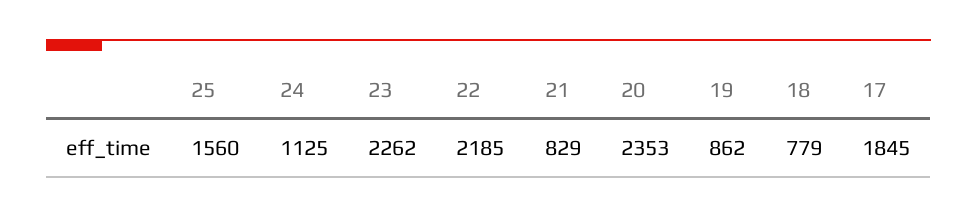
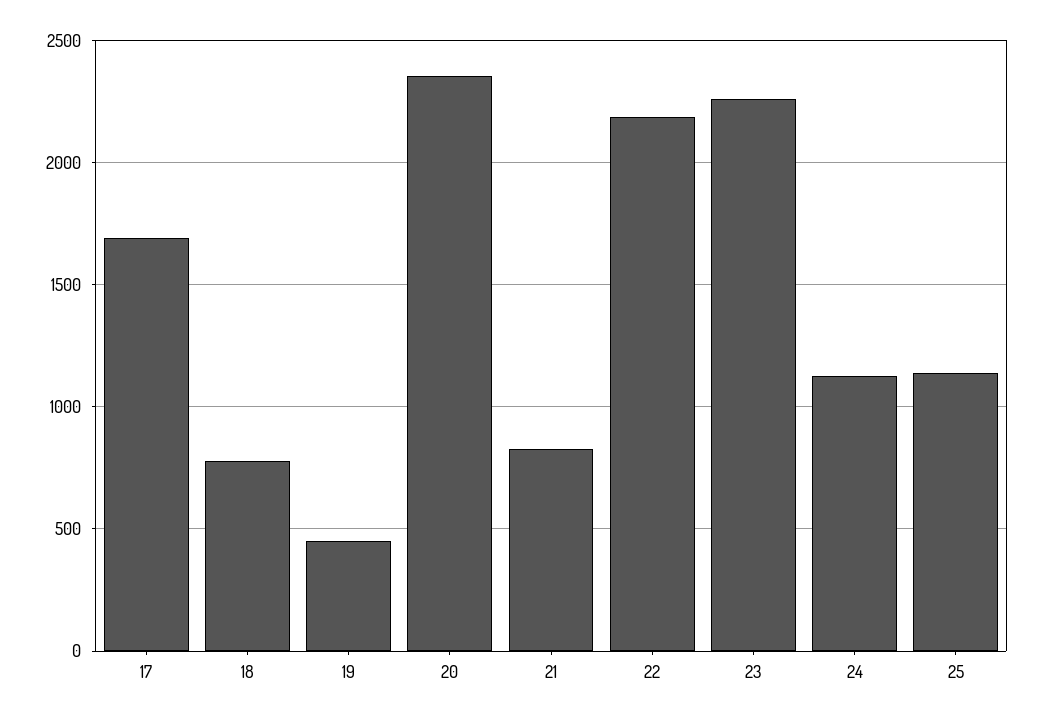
  {
-   "25": 1560,
+   "25": 1150,
    "24": 1125,
    "23": 2262,
    "22": 2185,
    "21": 829,
    "20": 2353,
-   "19": 862,
+   "19": 450,
    "18": 779,
-   "17": 1845
+   "17": 1700
  }

